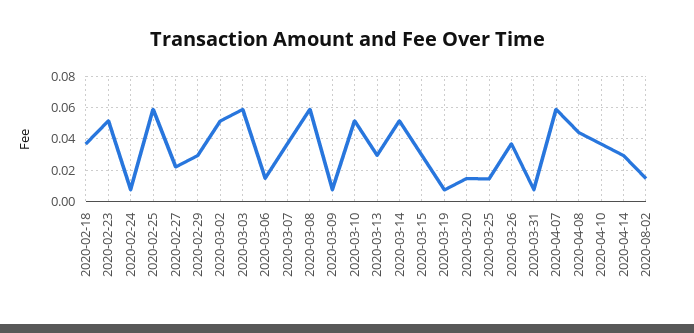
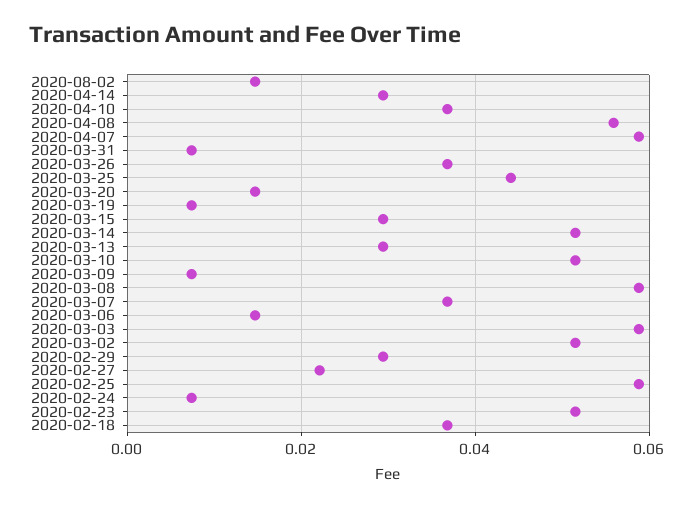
  {
    "2020-02-18": 0.036,
    "2020-02-23": 0.052,
    "2020-02-24": 0.008,
    "2020-02-25": 0.058,
    "2020-02-27": 0.022,
    "2020-02-29": 0.03,
    "2020-03-02": 0.052,
    "2020-03-03": 0.058,
    "2020-03-06": 0.014,
    "2020-03-07": 0.036,
    "2020-03-08": 0.058,
    "2020-03-09": 0.008,
    "2020-03-10": 0.052,
    "2020-03-13": 0.03,
    "2020-03-14": 0.052,
    "2020-03-15": 0.03,
    "2020-03-19": 0.008,
    "2020-03-20": 0.014,
-   "2020-03-25": 0.015,
+   "2020-03-25": 0.044,
    "2020-03-26": 0.036,
    "2020-03-31": 0.008,
    "2020-04-07": 0.058,
-   "2020-04-08": 0.045,
+   "2020-04-08": 0.056,
    "2020-04-10": 0.036,
    "2020-04-14": 0.03,
    "2020-08-02": 0.014
  }

